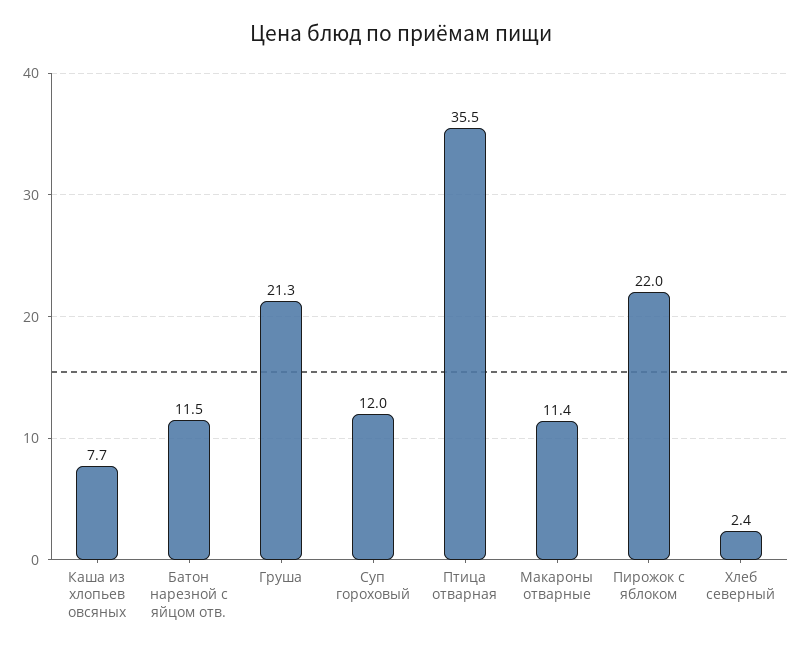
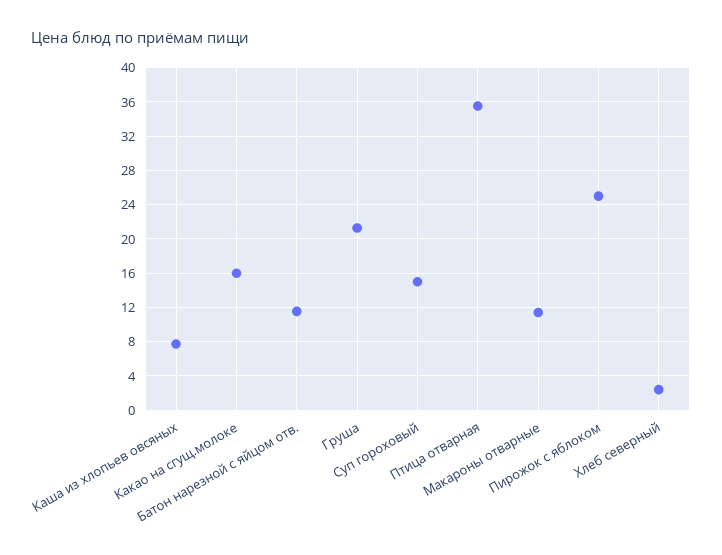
  {
    "Каша из хлопьев овсяных": 7.7,
    "Батон нарезной с яйцом отв.": 11.5,
    "Груша": 21.3,
-   "Суп гороховый": 12,
+   "Суп гороховый": 15,
    "Птица отварная": 35.5,
    "Макароны отварные": 11.4,
-   "Пирожок с яблоком": 22,
+   "Пирожок с яблоком": 25,
-   "Хлеб северный": 2.4
+   "Хлеб северный": 2.4,
+   "Какао на сгущ.молоке": 16
  }

